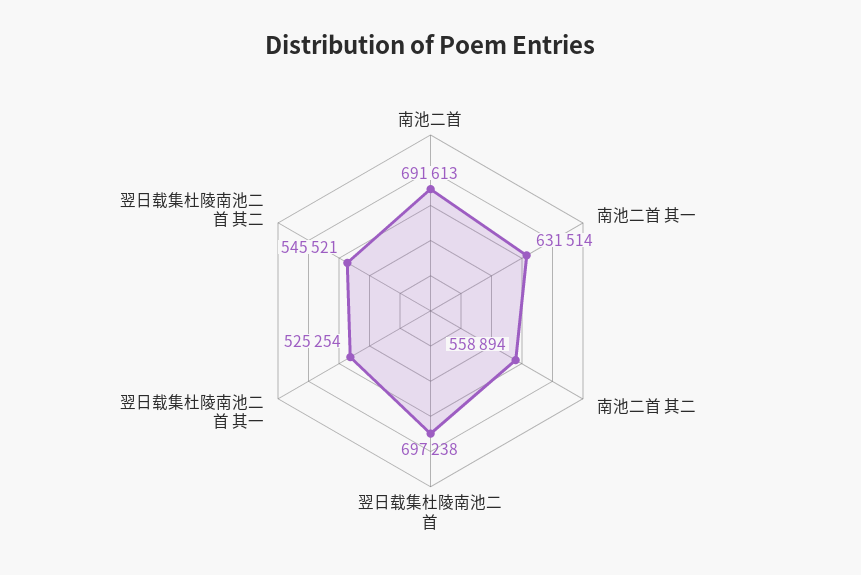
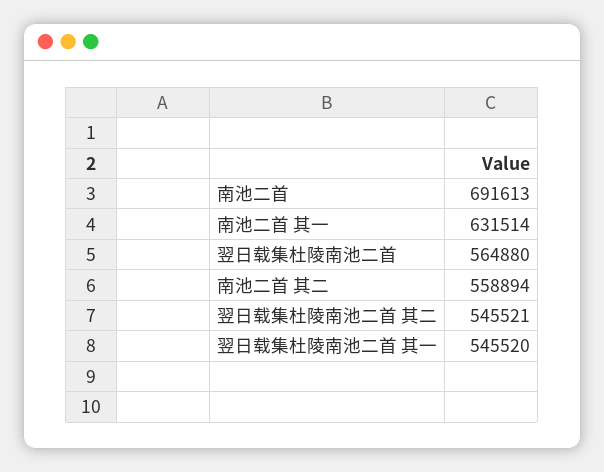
  {
    "南池二首": 691613,
    "南池二首 其一": 631514,
    "南池二首 其二": 558894,
-   "翌日载集杜陵南池二首": 697238,
+   "翌日载集杜陵南池二首": 564880,
-   "翌日载集杜陵南池二首 其一": 525254,
+   "翌日载集杜陵南池二首 其一": 545520,
    "翌日载集杜陵南池二首 其二": 545521
  }

